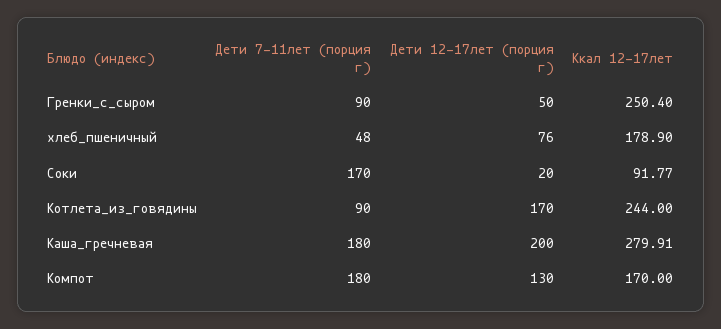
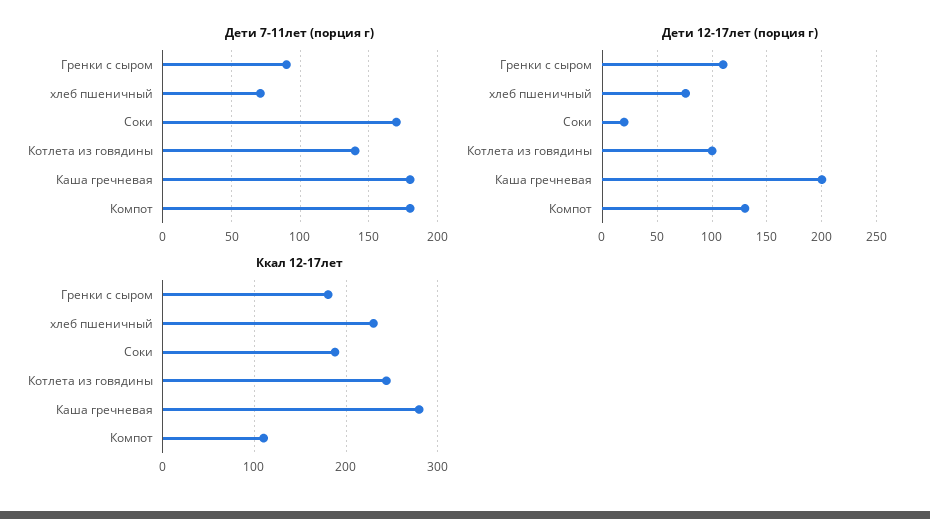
  {
    "Дети 7-11лет (порция г)": {
      "Гренки_с_сыром": 90,
-     "хлеб_пшеничный": 48,
+     "хлеб_пшеничный": 70,
      "Соки": 170,
-     "Котлета_из_говядины": 90,
+     "Котлета_из_говядины": 140,
      "Каша_гречневая": 180,
      "Компот": 180
    },
    "Дети 12-17лет (порция г)": {
-     "Гренки_с_сыром": 50,
+     "Гренки_с_сыром": 110,
      "хлеб_пшеничный": 76,
      "Соки": 20,
-     "Котлета_из_говядины": 170,
+     "Котлета_из_говядины": 100,
      "Каша_гречневая": 200,
      "Компот": 130
    },
    "Ккал 12-17лет": {
-     "Гренки_с_сыром": 250.4,
+     "Гренки_с_сыром": 180,
-     "хлеб_пшеничный": 178.9,
+     "хлеб_пшеничный": 230,
-     "Соки": 91.77,
+     "Соки": 190,
      "Котлета_из_говядины": 244,
      "Каша_гречневая": 279.91,
-     "Компот": 170
+     "Компот": 110
    }
  }

